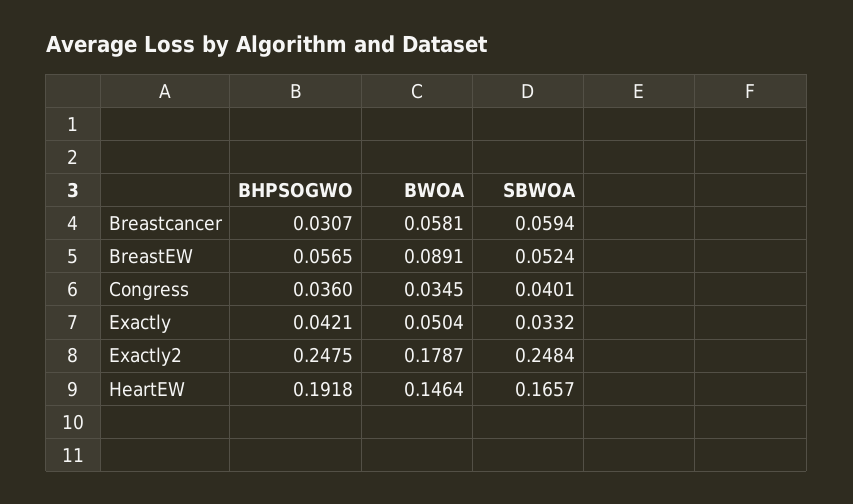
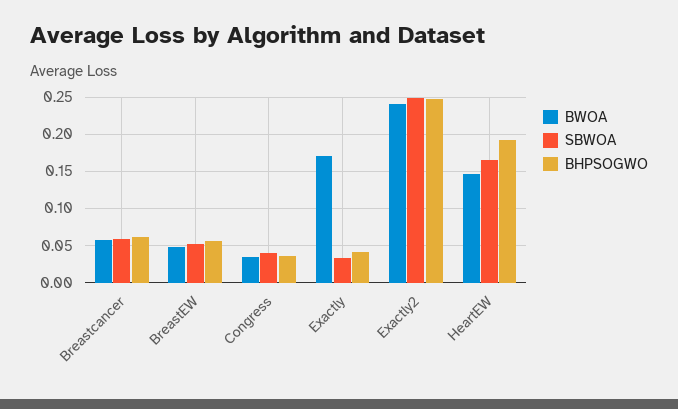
  {
    "BHPSOGWO": {
-     "Breastcancer": 0.0307,
+     "Breastcancer": 0.06,
      "BreastEW": 0.0565,
      "Congress": 0.036,
      "Exactly": 0.0421,
      "Exactly2": 0.2475,
      "HeartEW": 0.1918
    },
    "BWOA": {
      "Breastcancer": 0.0581,
-     "BreastEW": 0.0891,
+     "BreastEW": 0.05,
      "Congress": 0.0345,
-     "Exactly": 0.0504,
+     "Exactly": 0.17,
-     "Exactly2": 0.1787,
+     "Exactly2": 0.24,
      "HeartEW": 0.1464
    },
    "SBWOA": {
      "Breastcancer": 0.0594,
      "BreastEW": 0.0524,
      "Congress": 0.0401,
      "Exactly": 0.0332,
      "Exactly2": 0.2484,
      "HeartEW": 0.1657
    }
  }

